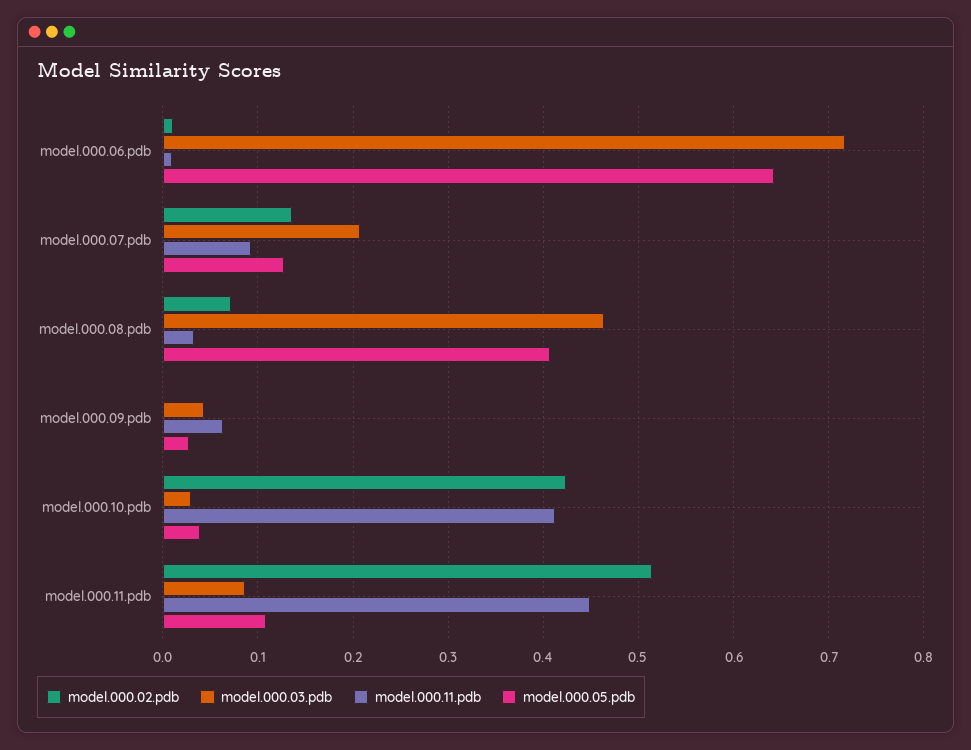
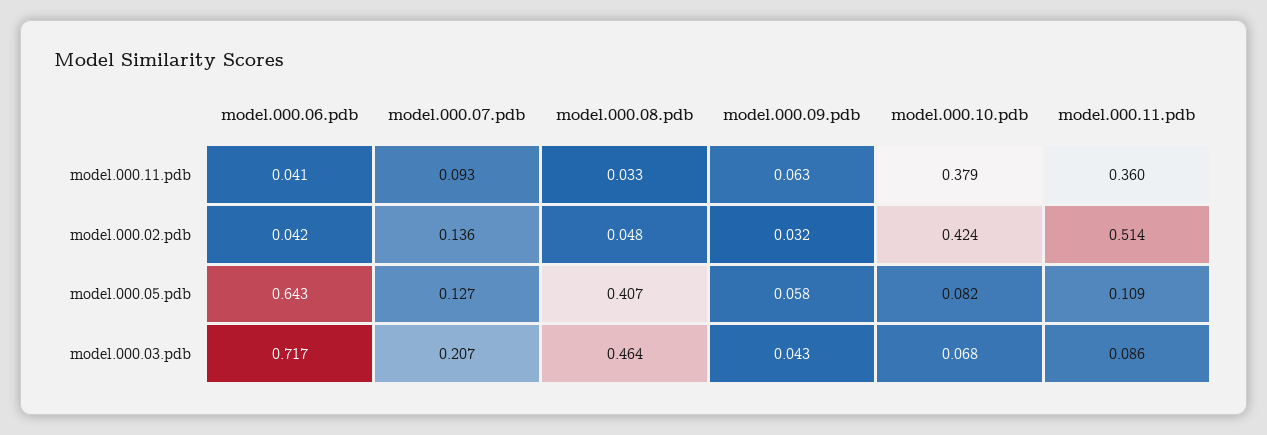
  {
    "model.000.02.pdb": {
-     "model.000.06.pdb": 0.01,
+     "model.000.06.pdb": 0.042,
      "model.000.07.pdb": 0.136,
-     "model.000.08.pdb": 0.07,
+     "model.000.08.pdb": 0.048,
-     "model.000.09.pdb": 0,
+     "model.000.09.pdb": 0.032,
      "model.000.10.pdb": 0.424,
      "model.000.11.pdb": 0.514
    },
    "model.000.03.pdb": {
      "model.000.06.pdb": 0.717,
      "model.000.07.pdb": 0.207,
      "model.000.08.pdb": 0.464,
      "model.000.09.pdb": 0.043,
-     "model.000.10.pdb": 0.03,
+     "model.000.10.pdb": 0.068,
      "model.000.11.pdb": 0.086
    },
    "model.000.11.pdb": {
-     "model.000.06.pdb": 0.01,
+     "model.000.06.pdb": 0.041,
      "model.000.07.pdb": 0.093,
      "model.000.08.pdb": 0.033,
      "model.000.09.pdb": 0.063,
-     "model.000.10.pdb": 0.41,
+     "model.000.10.pdb": 0.379,
-     "model.000.11.pdb": 0.45
+     "model.000.11.pdb": 0.36
    },
    "model.000.05.pdb": {
      "model.000.06.pdb": 0.643,
      "model.000.07.pdb": 0.127,
      "model.000.08.pdb": 0.407,
-     "model.000.09.pdb": 0.03,
+     "model.000.09.pdb": 0.058,
-     "model.000.10.pdb": 0.04,
+     "model.000.10.pdb": 0.082,
      "model.000.11.pdb": 0.109
    }
  }

